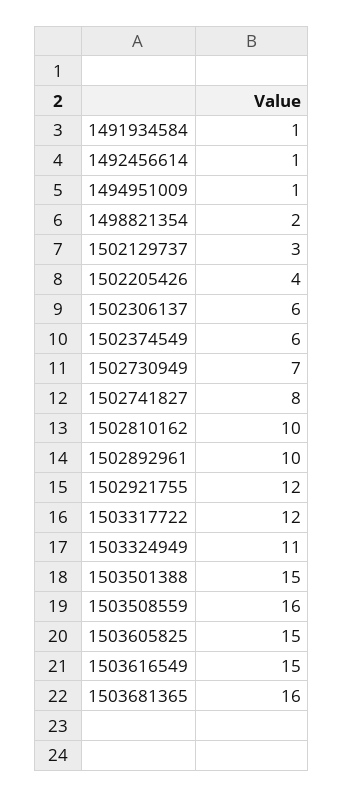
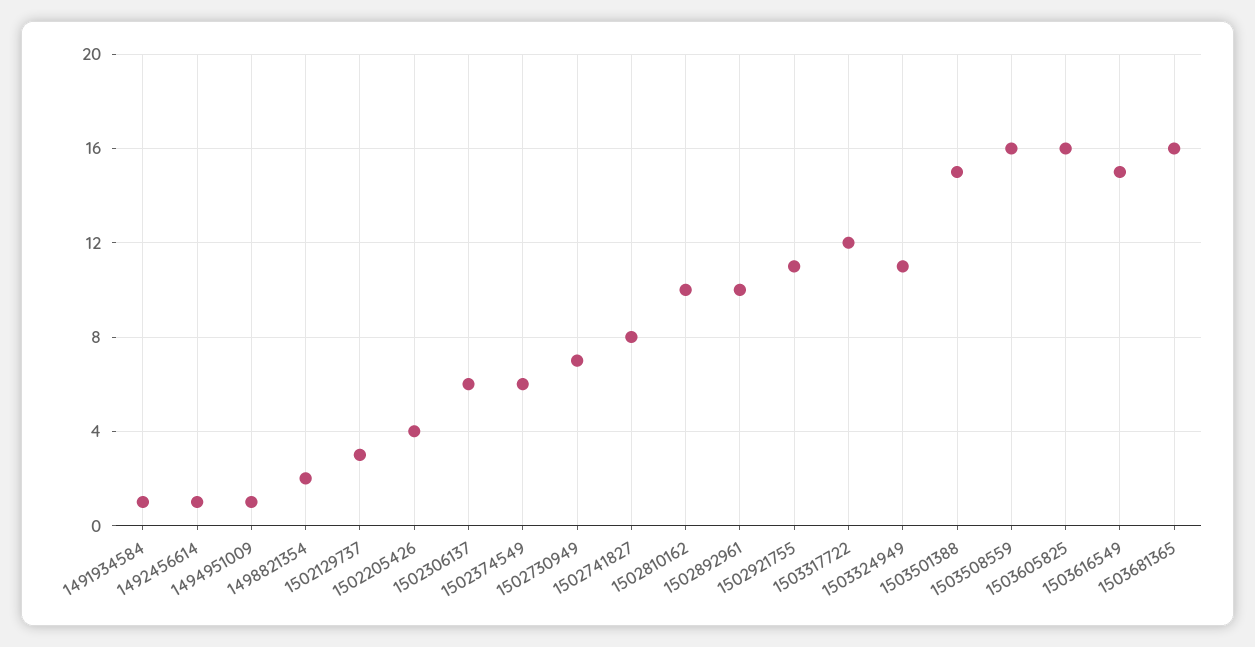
  {
    "1491934584": 1,
    "1492456614": 1,
    "1494951009": 1,
    "1498821354": 2,
    "1502129737": 3,
    "1502205426": 4,
    "1502306137": 6,
    "1502374549": 6,
    "1502730949": 7,
    "1502741827": 8,
    "1502810162": 10,
    "1502892961": 10,
-   "1502921755": 12,
+   "1502921755": 11,
    "1503317722": 12,
    "1503324949": 11,
    "1503501388": 15,
    "1503508559": 16,
-   "1503605825": 15,
+   "1503605825": 16,
    "1503616549": 15,
    "1503681365": 16
  }

